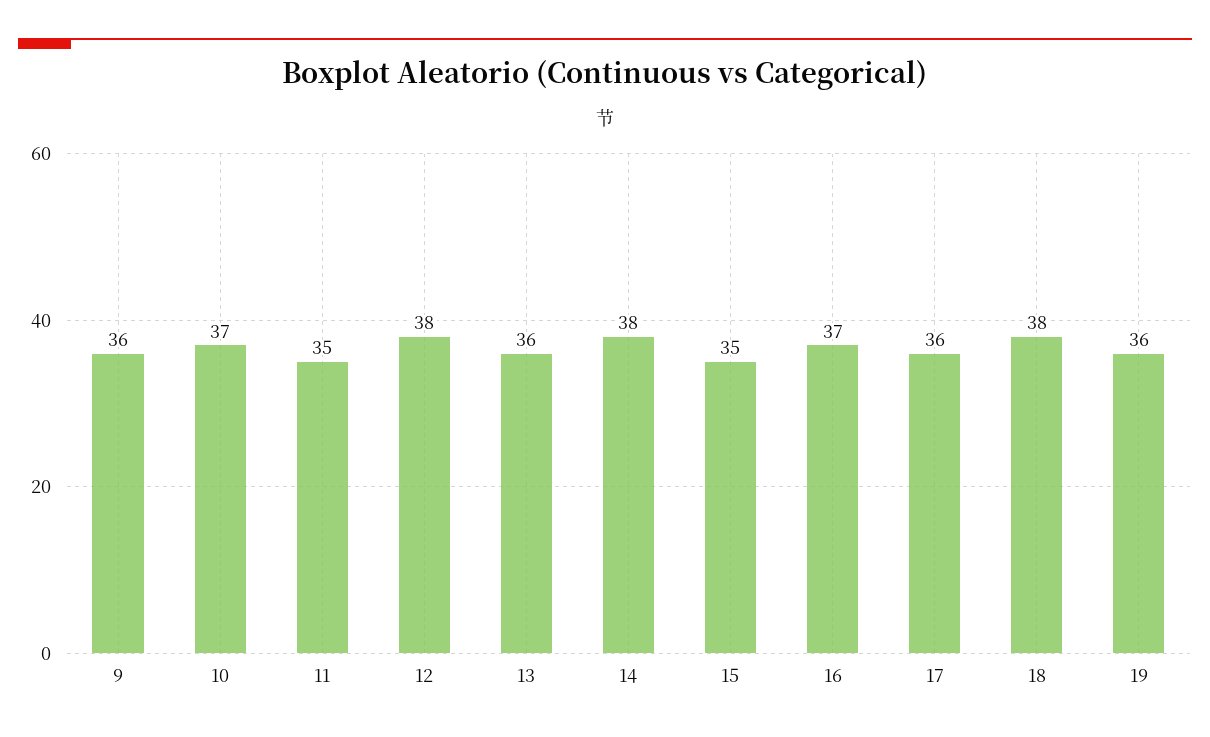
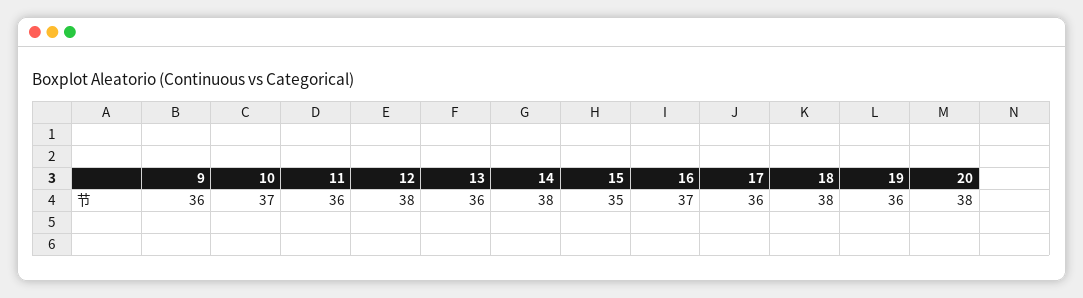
  {
    "9": 36,
    "10": 37,
-   "11": 35,
+   "11": 36,
    "12": 38,
    "13": 36,
    "14": 38,
    "15": 35,
    "16": 37,
    "17": 36,
    "18": 38,
-   "19": 36
+   "19": 36,
+   "20": 38
  }

